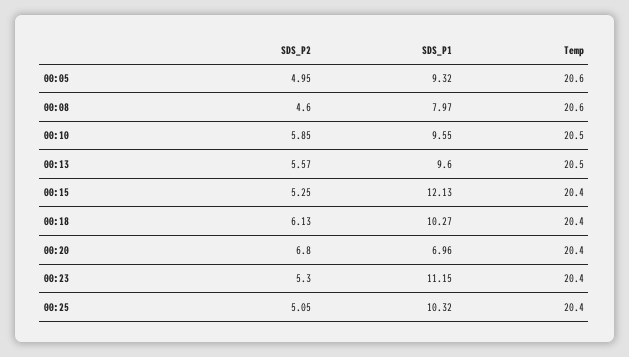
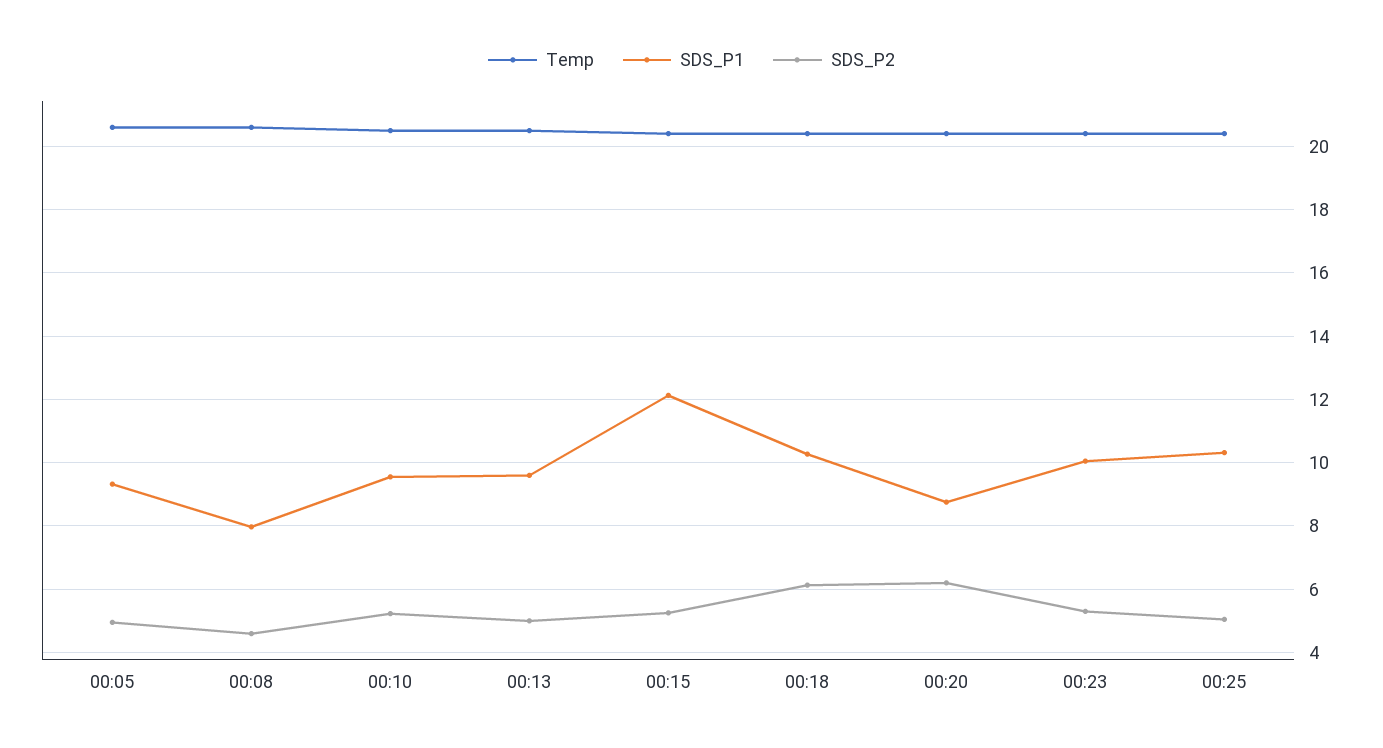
  {
    "SDS_P2": {
      "00:05": 4.95,
      "00:08": 4.6,
-     "00:10": 5.85,
+     "00:10": 5.2,
-     "00:13": 5.57,
+     "00:13": 5,
      "00:15": 5.25,
      "00:18": 6.13,
-     "00:20": 6.8,
+     "00:20": 6.2,
      "00:23": 5.3,
      "00:25": 5.05
    },
    "SDS_P1": {
      "00:05": 9.32,
      "00:08": 7.97,
      "00:10": 9.55,
      "00:13": 9.6,
      "00:15": 12.13,
      "00:18": 10.27,
-     "00:20": 6.96,
+     "00:20": 8.8,
-     "00:23": 11.15,
+     "00:23": 10,
      "00:25": 10.32
    },
    "Temp": {
      "00:05": 20.6,
      "00:08": 20.6,
      "00:10": 20.5,
      "00:13": 20.5,
      "00:15": 20.4,
      "00:18": 20.4,
      "00:20": 20.4,
      "00:23": 20.4,
      "00:25": 20.4
    }
  }

